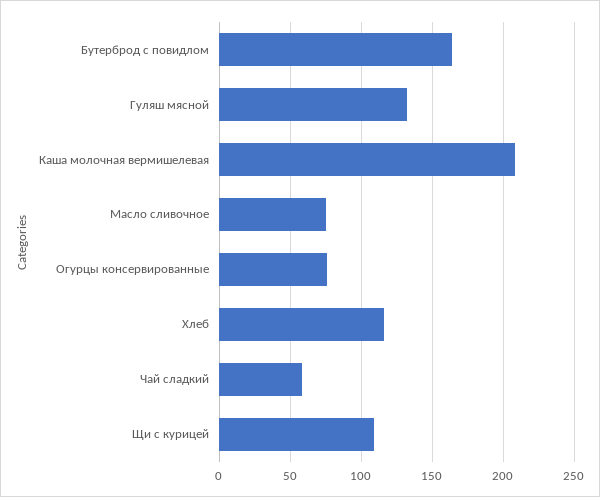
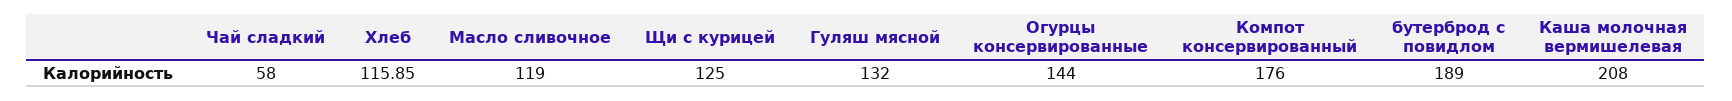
  {
-   "Бутерброд с повидлом": 165,
+   "Бутерброд с повидлом": 189,
    "Гуляш мясной": 132,
    "Каша молочная вермишелевая": 208,
-   "Масло сливочное": 75,
+   "Масло сливочное": 119,
-   "Огурцы консервированные": 75,
+   "Огурцы консервированные": 144,
    "Хлеб": 115.85,
    "Чай сладкий": 58,
-   "Щи с курицей": 110
+   "Щи с курицей": 125,
+   "Компот консервированный": 176
  }

